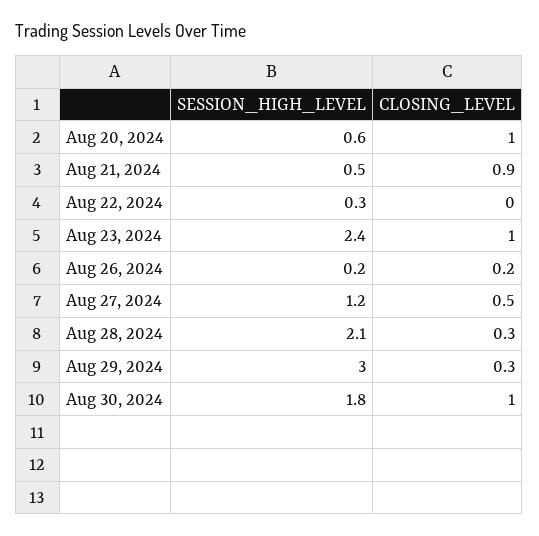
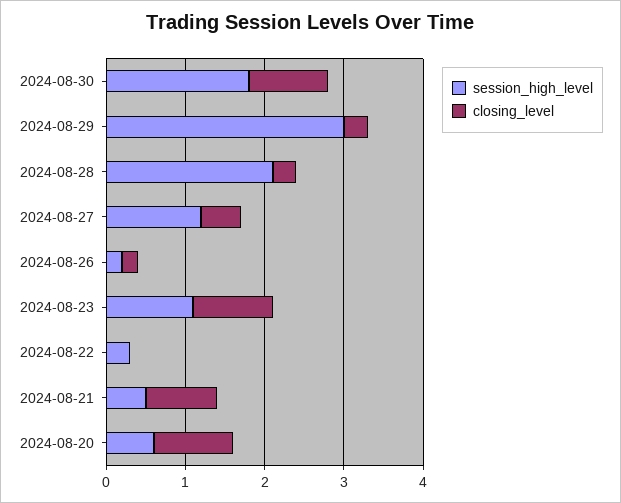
  {
    "SESSION_HIGH_LEVEL": {
      "Aug 20, 2024": 0.6,
      "Aug 21, 2024": 0.5,
      "Aug 22, 2024": 0.3,
-     "Aug 23, 2024": 2.4,
+     "Aug 23, 2024": 1,
      "Aug 26, 2024": 0.2,
      "Aug 27, 2024": 1.2,
      "Aug 28, 2024": 2.1,
      "Aug 29, 2024": 3,
      "Aug 30, 2024": 1.8
    },
    "CLOSING_LEVEL": {
      "Aug 20, 2024": 1,
      "Aug 21, 2024": 0.9,
      "Aug 22, 2024": 0,
      "Aug 23, 2024": 1,
      "Aug 26, 2024": 0.2,
      "Aug 27, 2024": 0.5,
      "Aug 28, 2024": 0.3,
      "Aug 29, 2024": 0.3,
      "Aug 30, 2024": 1
    }
  }

